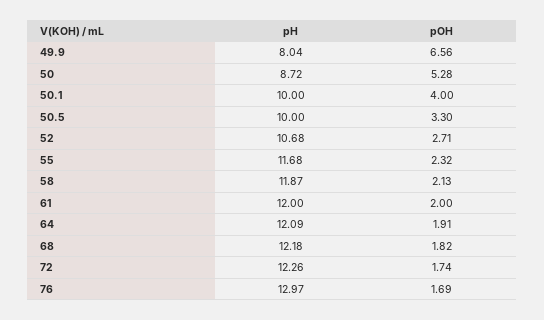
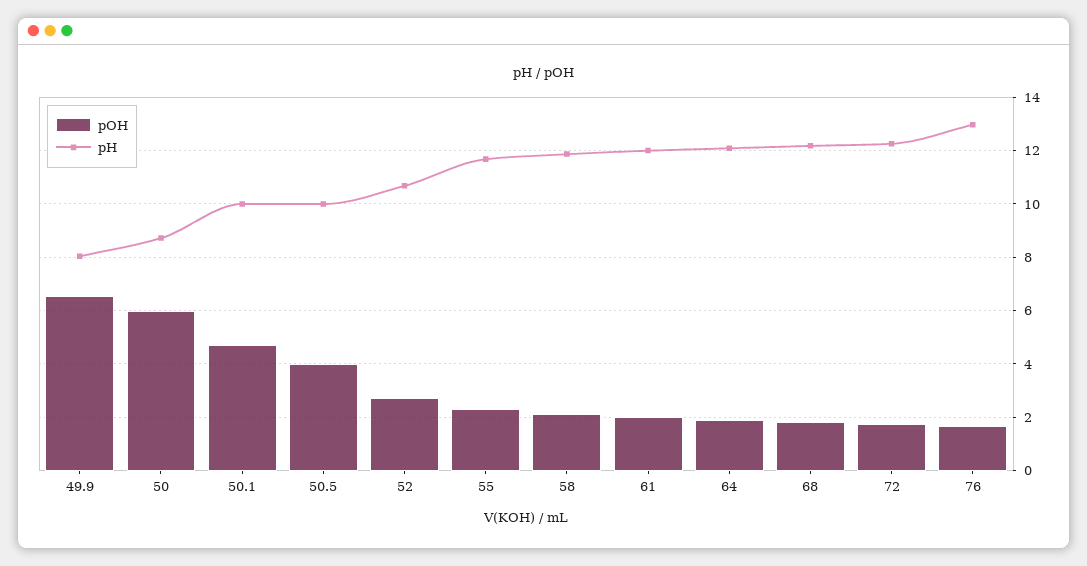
  {
    "pH": {
      "49.9": 8.04,
      "50": 8.72,
      "50.1": 10,
      "50.5": 10,
      "52": 10.68,
      "55": 11.68,
      "58": 11.87,
      "61": 12,
      "64": 12.09,
      "68": 12.18,
      "72": 12.26,
      "76": 12.97
    },
    "pOH": {
      "49.9": 6.56,
-     "50": 5.28,
+     "50": 6,
-     "50.1": 4,
+     "50.1": 4.75,
-     "50.5": 3.3,
+     "50.5": 4,
      "52": 2.71,
      "55": 2.32,
      "58": 2.13,
      "61": 2,
      "64": 1.91,
      "68": 1.82,
      "72": 1.74,
      "76": 1.69
    }
  }

